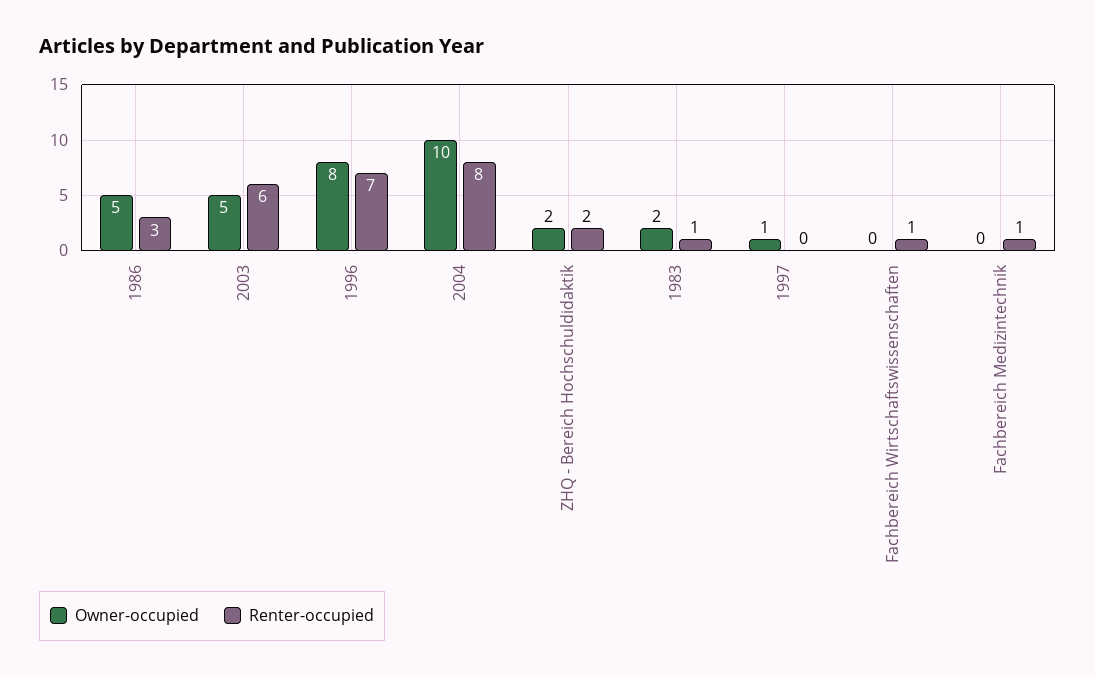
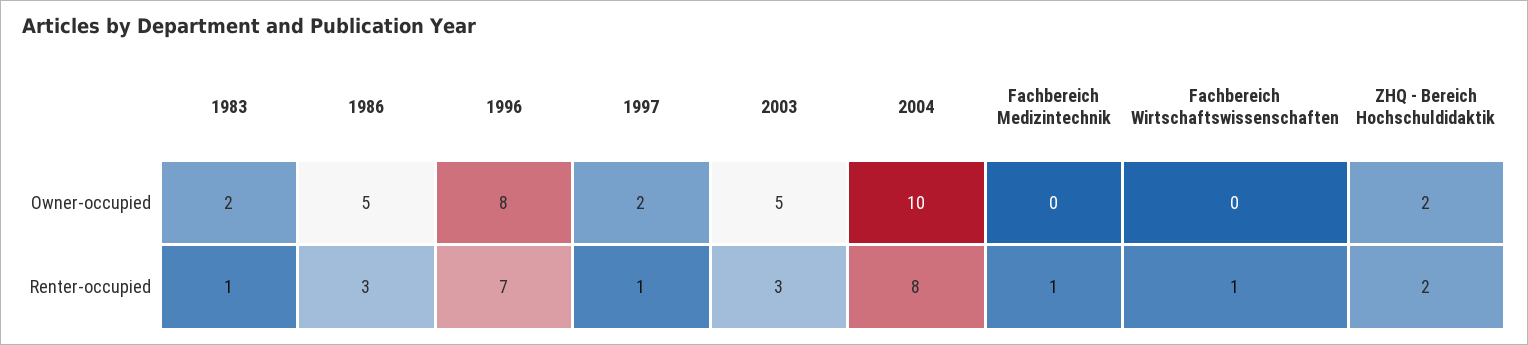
  {
    "Owner-occupied": {
      "1986": 5,
      "2003": 5,
      "1996": 8,
      "2004": 10,
      "ZHQ - Bereich Hochschuldidaktik": 2,
      "1983": 2,
-     "1997": 1,
+     "1997": 2,
      "Fachbereich Wirtschaftswissenschaften": 0,
      "Fachbereich Medizintechnik": 0
    },
    "Renter-occupied": {
      "1986": 3,
-     "2003": 6,
+     "2003": 3,
      "1996": 7,
      "2004": 8,
      "ZHQ - Bereich Hochschuldidaktik": 2,
      "1983": 1,
-     "1997": 0,
+     "1997": 1,
      "Fachbereich Wirtschaftswissenschaften": 1,
      "Fachbereich Medizintechnik": 1
    }
  }

